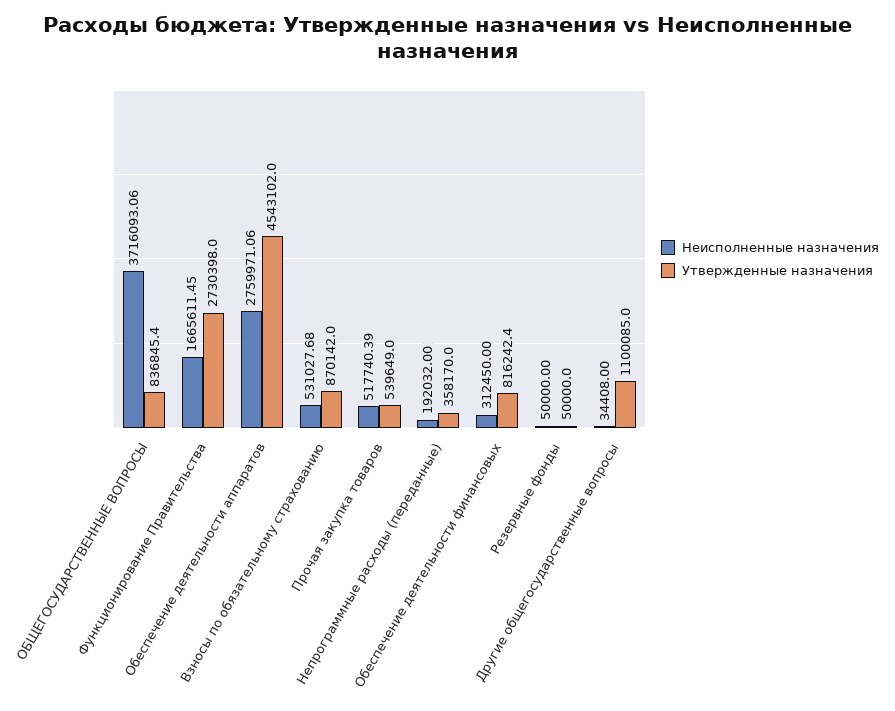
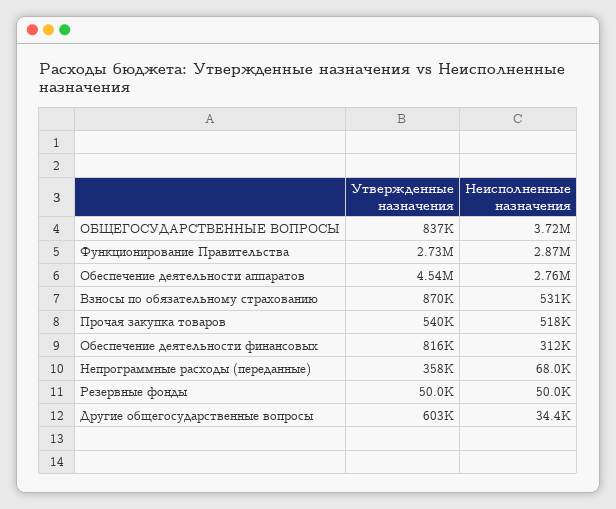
  {
    "Неисполненные назначения": {
      "ОБЩЕГОСУДАРСТВЕННЫЕ ВОПРОСЫ": 3716093.06,
-     "Функционирование Правительства": 1665611.45,
+     "Функционирование Правительства": 2870000,
      "Обеспечение деятельности аппаратов": 2759971.06,
      "Взносы по обязательному страхованию": 531027.68,
      "Прочая закупка товаров": 517740.39,
-     "Непрограммные расходы (переданные)": 192032,
+     "Непрограммные расходы (переданные)": 68000,
      "Обеспечение деятельности финансовых": 312450,
      "Резервные фонды": 50000,
      "Другие общегосударственные вопросы": 34408
    },
    "Утвержденные назначения": {
      "ОБЩЕГОСУДАРСТВЕННЫЕ ВОПРОСЫ": 836845.4,
      "Функционирование Правительства": 2730398,
      "Обеспечение деятельности аппаратов": 4543102,
      "Взносы по обязательному страхованию": 870142,
      "Прочая закупка товаров": 539649,
      "Непрограммные расходы (переданные)": 358170,
      "Обеспечение деятельности финансовых": 816242.4,
      "Резервные фонды": 50000,
-     "Другие общегосударственные вопросы": 1100085
+     "Другие общегосударственные вопросы": 603000
    }
  }

